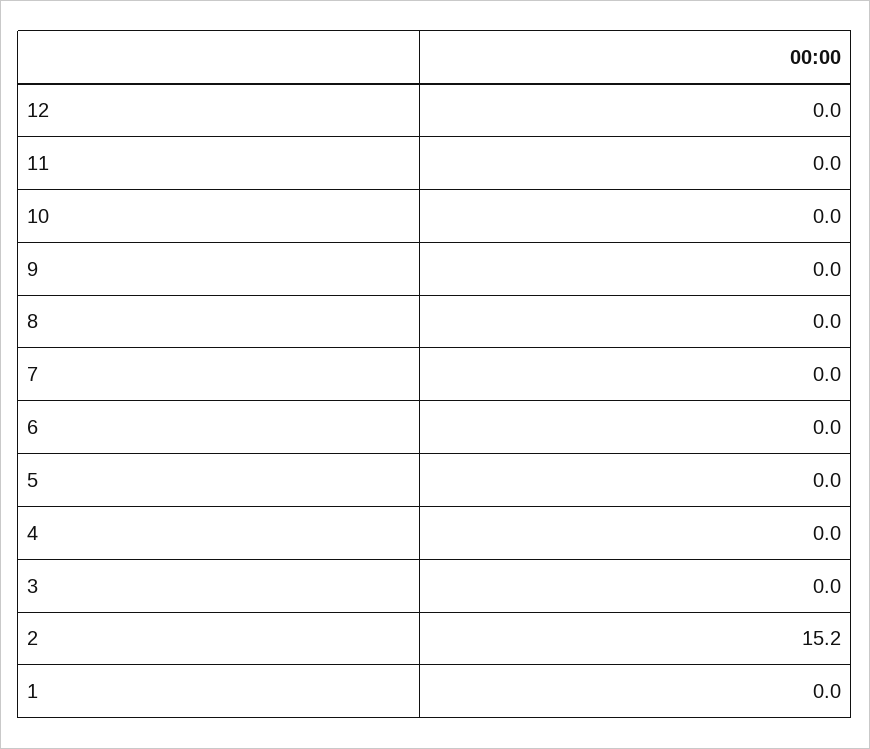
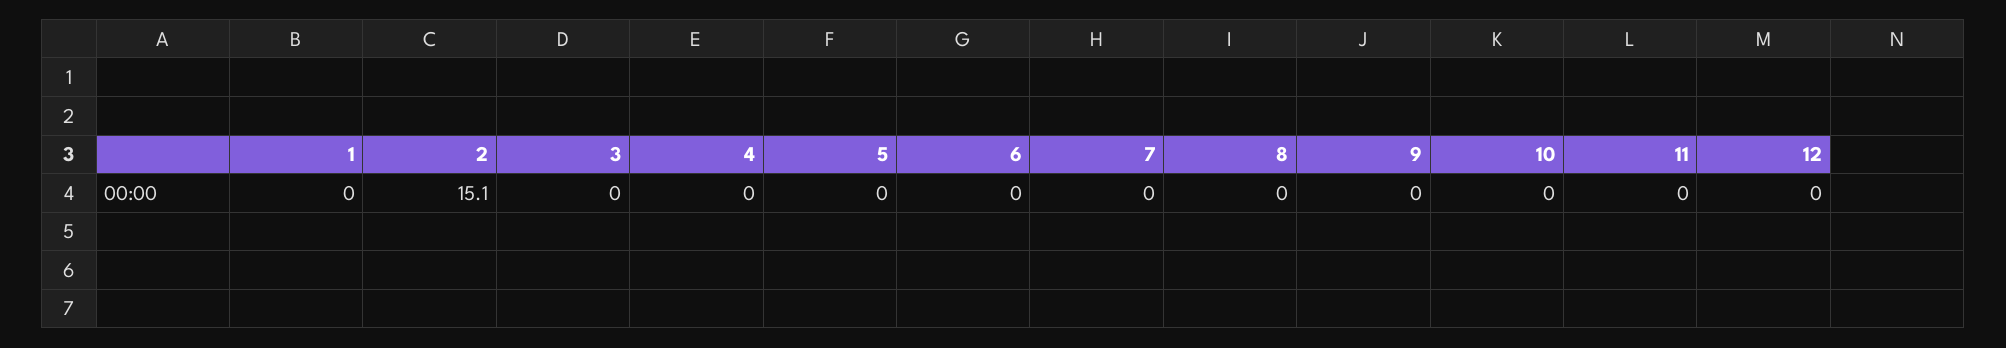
  {
    "12": 0,
    "11": 0,
    "10": 0,
    "9": 0,
    "8": 0,
    "7": 0,
    "6": 0,
    "5": 0,
    "4": 0,
    "3": 0,
-   "2": 15.2,
+   "2": 15.1,
    "1": 0
  }

